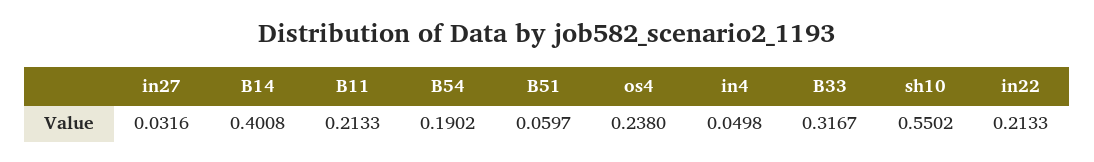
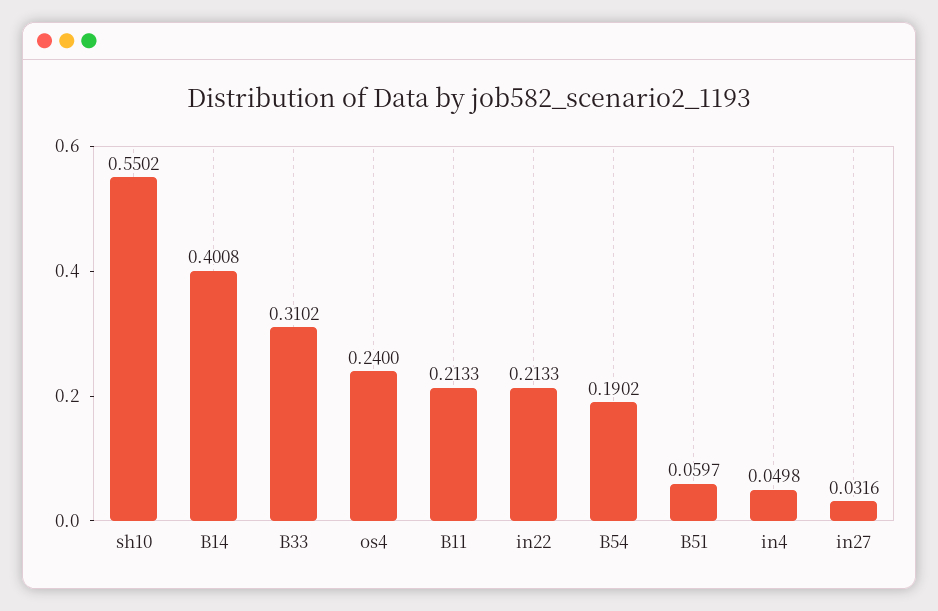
  {
    "in27": 0.0316,
    "B14": 0.4008,
    "B11": 0.2133,
    "B54": 0.1902,
    "B51": 0.0597,
-   "os4": 0.238,
+   "os4": 0.24,
    "in4": 0.0498,
-   "B33": 0.3167,
+   "B33": 0.3102,
    "sh10": 0.5502,
    "in22": 0.2133
  }

